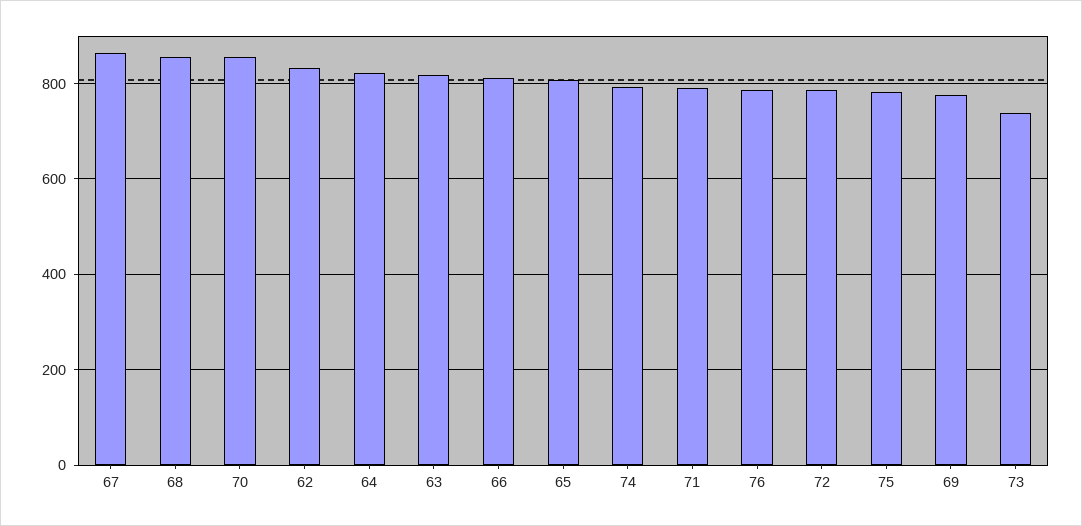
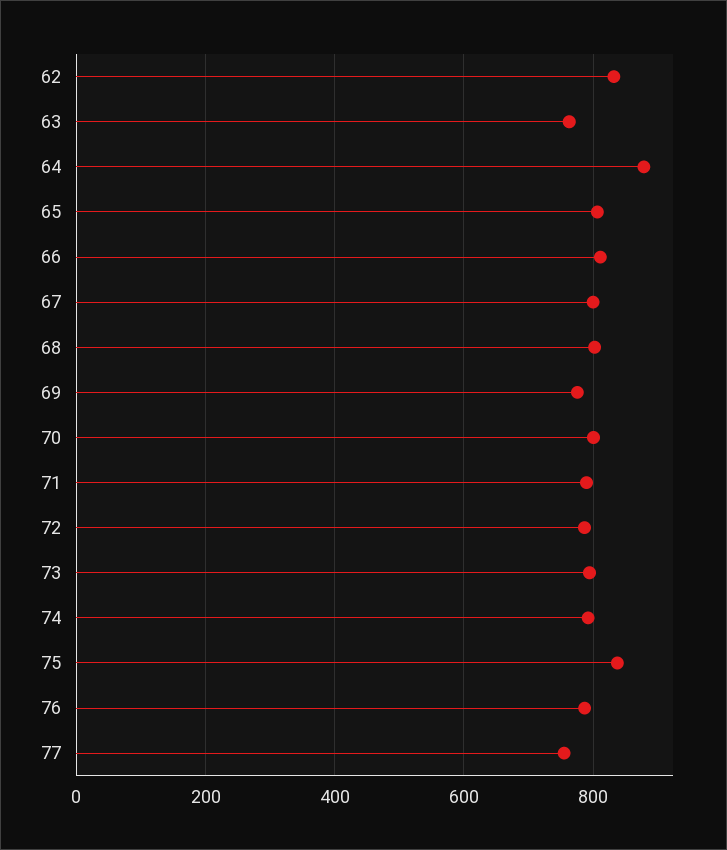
  {
-   "67": 860,
+   "67": 800,
-   "68": 860,
+   "68": 800,
-   "70": 860,
+   "70": 800,
    "62": 840,
-   "64": 820,
+   "64": 880,
-   "63": 820,
+   "63": 760,
    "66": 820,
    "65": 800,
    "74": 800,
    "71": 780,
    "76": 780,
    "72": 780,
-   "75": 780,
+   "75": 840,
    "69": 780,
-   "73": 740
+   "73": 800,
+   "77": 760
  }

